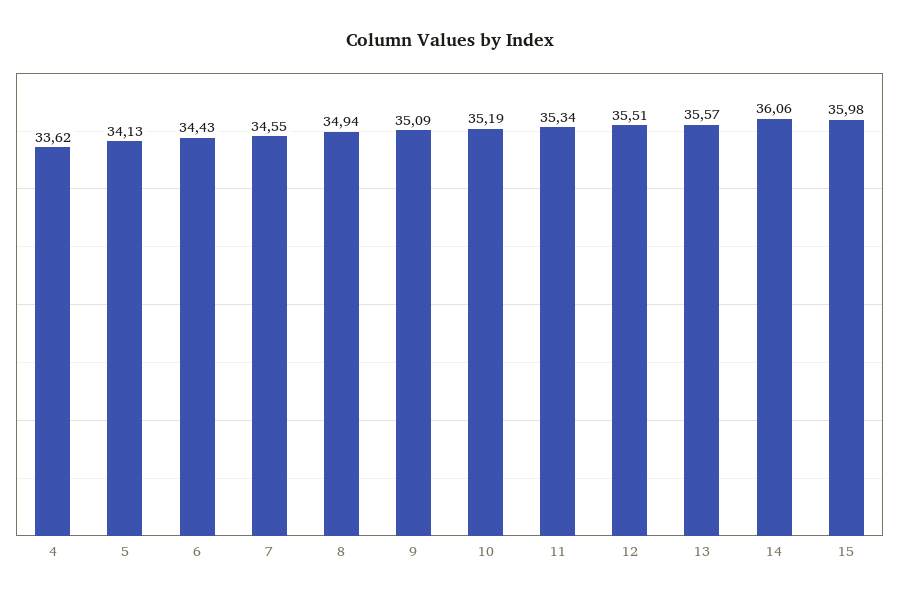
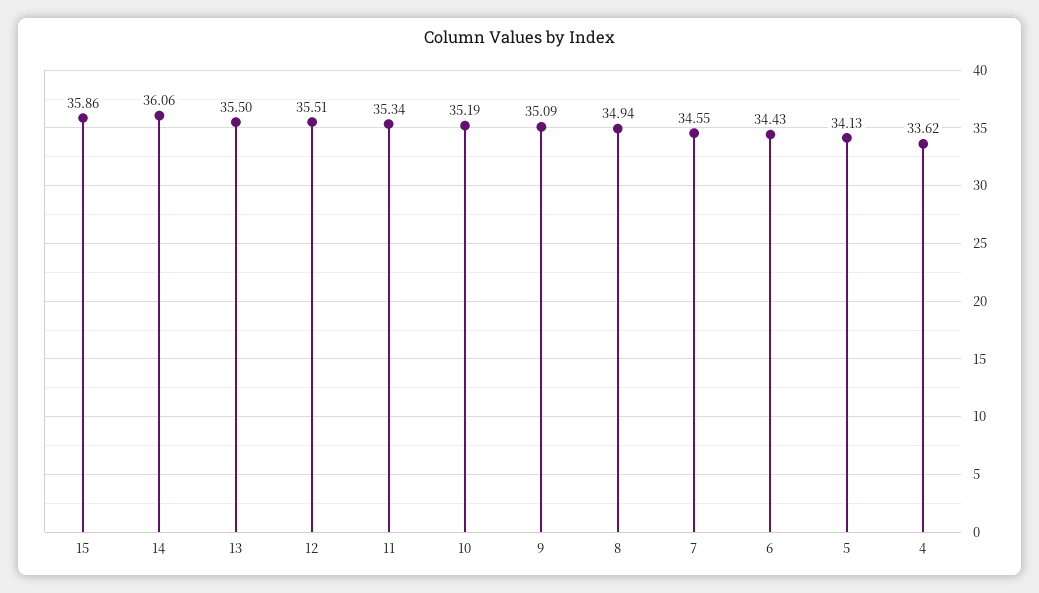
  {
    "4": 33.62,
    "5": 34.13,
    "6": 34.43,
    "7": 34.55,
    "8": 34.94,
    "9": 35.09,
    "10": 35.19,
    "11": 35.34,
    "12": 35.51,
-   "13": 35.57,
+   "13": 35.5,
    "14": 36.06,
-   "15": 35.98
+   "15": 35.86
  }

